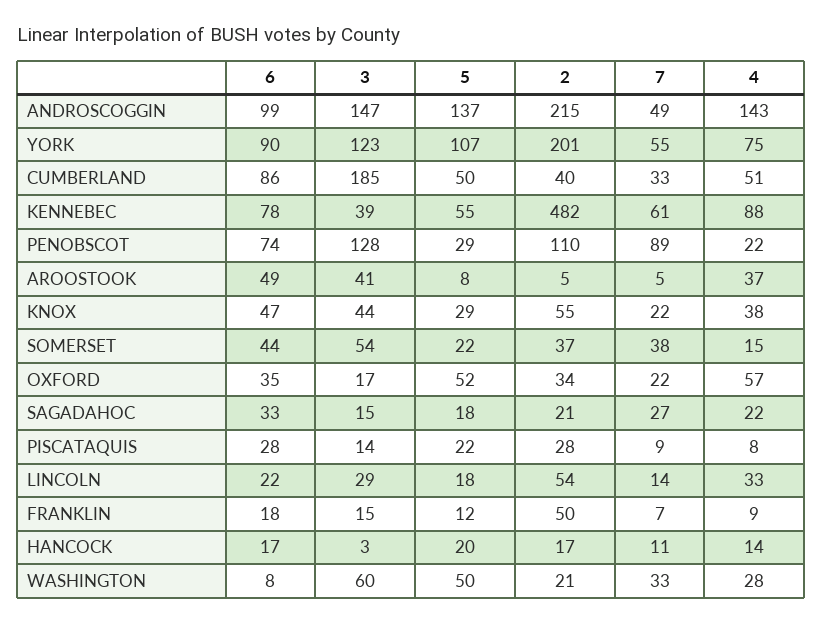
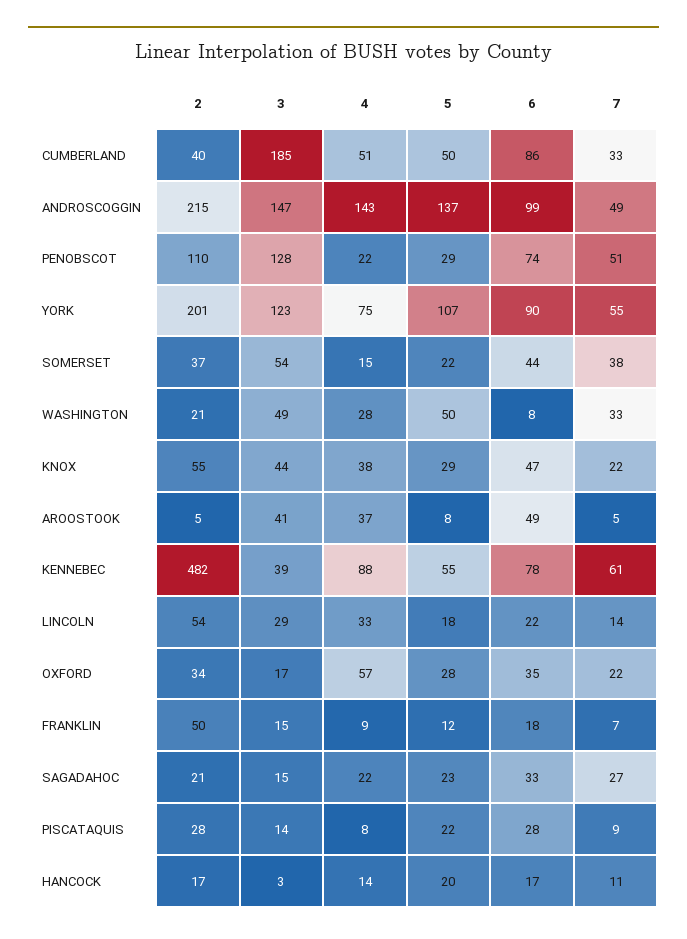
  {
    "6": {
      "ANDROSCOGGIN": 99,
      "YORK": 90,
      "CUMBERLAND": 86,
      "KENNEBEC": 78,
      "PENOBSCOT": 74,
      "AROOSTOOK": 49,
      "KNOX": 47,
      "SOMERSET": 44,
      "OXFORD": 35,
      "SAGADAHOC": 33,
      "PISCATAQUIS": 28,
      "LINCOLN": 22,
      "FRANKLIN": 18,
      "HANCOCK": 17,
      "WASHINGTON": 8
    },
    "3": {
      "ANDROSCOGGIN": 147,
      "YORK": 123,
      "CUMBERLAND": 185,
      "KENNEBEC": 39,
      "PENOBSCOT": 128,
      "AROOSTOOK": 41,
      "KNOX": 44,
      "SOMERSET": 54,
      "OXFORD": 17,
      "SAGADAHOC": 15,
      "PISCATAQUIS": 14,
      "LINCOLN": 29,
      "FRANKLIN": 15,
      "HANCOCK": 3,
-     "WASHINGTON": 60
+     "WASHINGTON": 49
    },
    "5": {
      "ANDROSCOGGIN": 137,
      "YORK": 107,
      "CUMBERLAND": 50,
      "KENNEBEC": 55,
      "PENOBSCOT": 29,
      "AROOSTOOK": 8,
      "KNOX": 29,
      "SOMERSET": 22,
-     "OXFORD": 52,
+     "OXFORD": 28,
-     "SAGADAHOC": 18,
+     "SAGADAHOC": 23,
      "PISCATAQUIS": 22,
      "LINCOLN": 18,
      "FRANKLIN": 12,
      "HANCOCK": 20,
      "WASHINGTON": 50
    },
    "2": {
      "ANDROSCOGGIN": 215,
      "YORK": 201,
      "CUMBERLAND": 40,
      "KENNEBEC": 482,
      "PENOBSCOT": 110,
      "AROOSTOOK": 5,
      "KNOX": 55,
      "SOMERSET": 37,
      "OXFORD": 34,
      "SAGADAHOC": 21,
      "PISCATAQUIS": 28,
      "LINCOLN": 54,
      "FRANKLIN": 50,
      "HANCOCK": 17,
      "WASHINGTON": 21
    },
    "7": {
      "ANDROSCOGGIN": 49,
      "YORK": 55,
      "CUMBERLAND": 33,
      "KENNEBEC": 61,
-     "PENOBSCOT": 89,
+     "PENOBSCOT": 51,
      "AROOSTOOK": 5,
      "KNOX": 22,
      "SOMERSET": 38,
      "OXFORD": 22,
      "SAGADAHOC": 27,
      "PISCATAQUIS": 9,
      "LINCOLN": 14,
      "FRANKLIN": 7,
      "HANCOCK": 11,
      "WASHINGTON": 33
    },
    "4": {
      "ANDROSCOGGIN": 143,
      "YORK": 75,
      "CUMBERLAND": 51,
      "KENNEBEC": 88,
      "PENOBSCOT": 22,
      "AROOSTOOK": 37,
      "KNOX": 38,
      "SOMERSET": 15,
      "OXFORD": 57,
      "SAGADAHOC": 22,
      "PISCATAQUIS": 8,
      "LINCOLN": 33,
      "FRANKLIN": 9,
      "HANCOCK": 14,
      "WASHINGTON": 28
    }
  }

